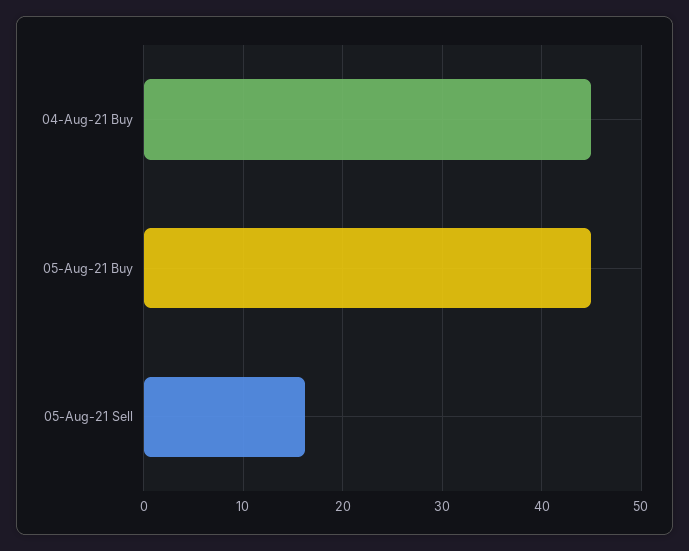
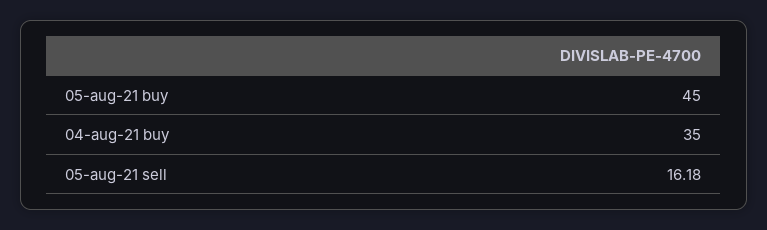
  {
-   "04-Aug-21 Buy": 45,
+   "04-Aug-21 Buy": 35,
    "05-Aug-21 Buy": 45,
    "05-Aug-21 Sell": 16.18
  }

